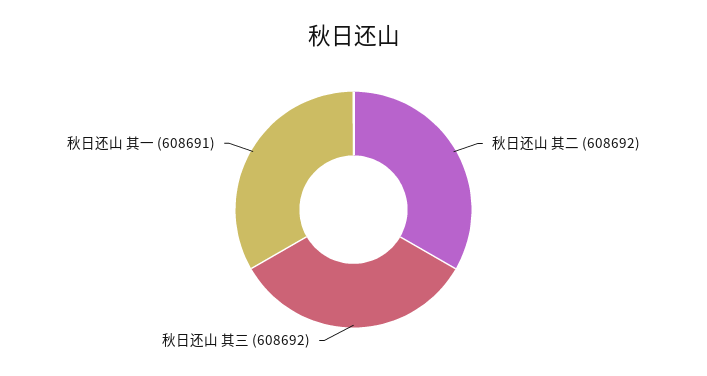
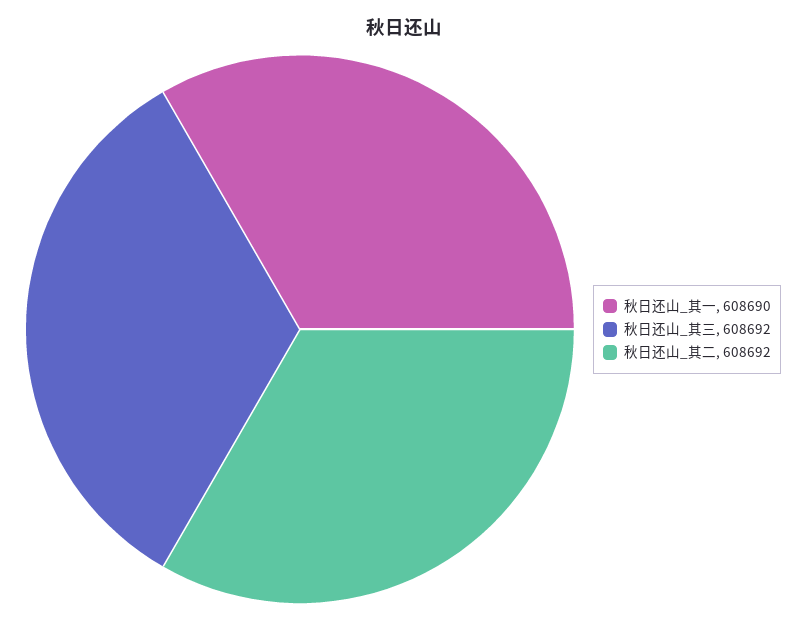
  {
    "秋日还山 其二": 608692,
    "秋日还山 其三": 608692,
-   "秋日还山 其一": 608691
+   "秋日还山 其一": 608690
  }

